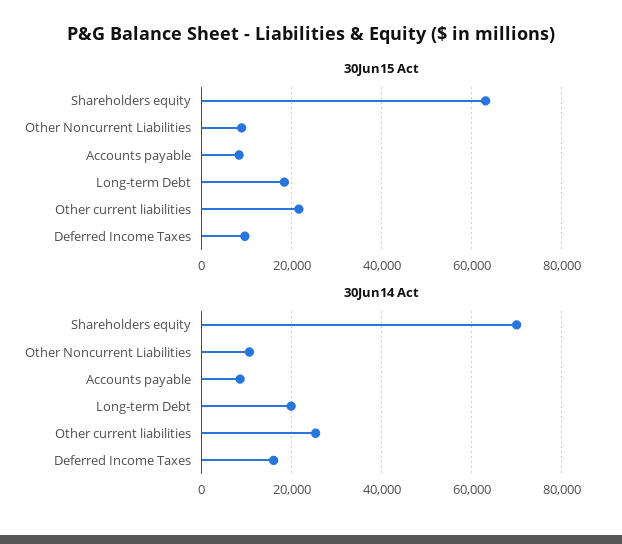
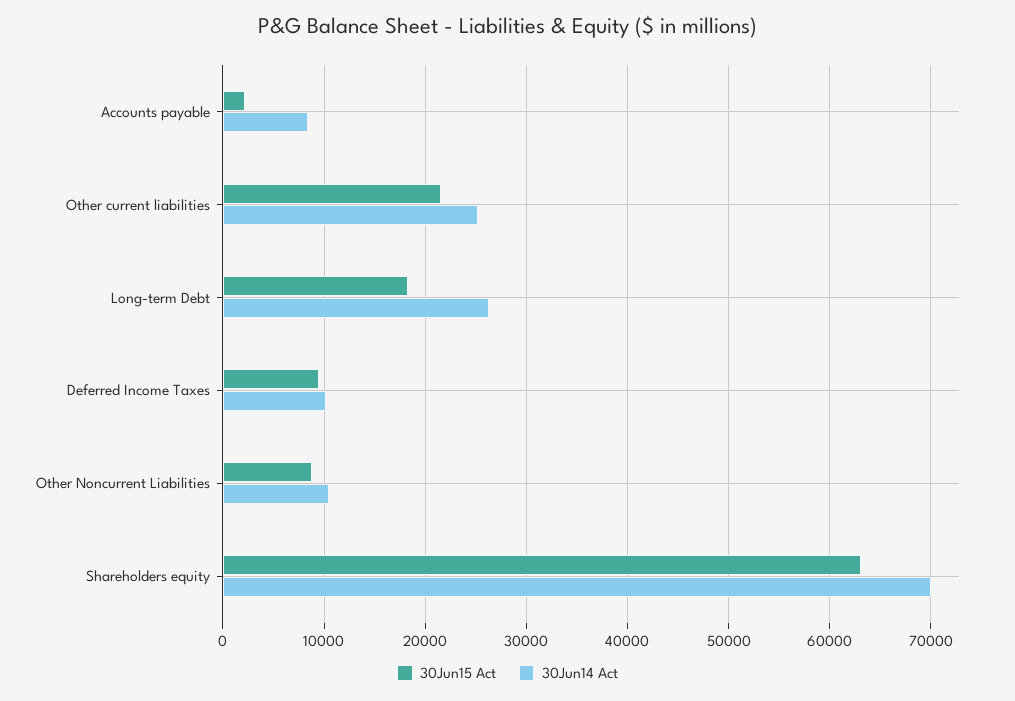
  {
    "30Jun15 Act": {
      "Shareholders equity": 63000,
      "Other Noncurrent Liabilities": 9000,
-     "Accounts payable": 8000,
+     "Accounts payable": 2000,
      "Long-term Debt": 18000,
      "Other current liabilities": 22000,
      "Deferred Income Taxes": 10000
    },
    "30Jun14 Act": {
      "Shareholders equity": 70000,
      "Other Noncurrent Liabilities": 11000,
      "Accounts payable": 8000,
-     "Long-term Debt": 20000,
+     "Long-term Debt": 26000,
      "Other current liabilities": 25000,
-     "Deferred Income Taxes": 16000
+     "Deferred Income Taxes": 10000
    }
  }

